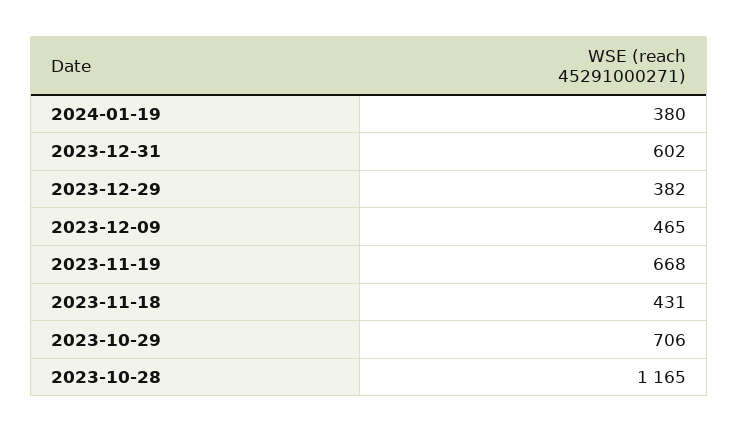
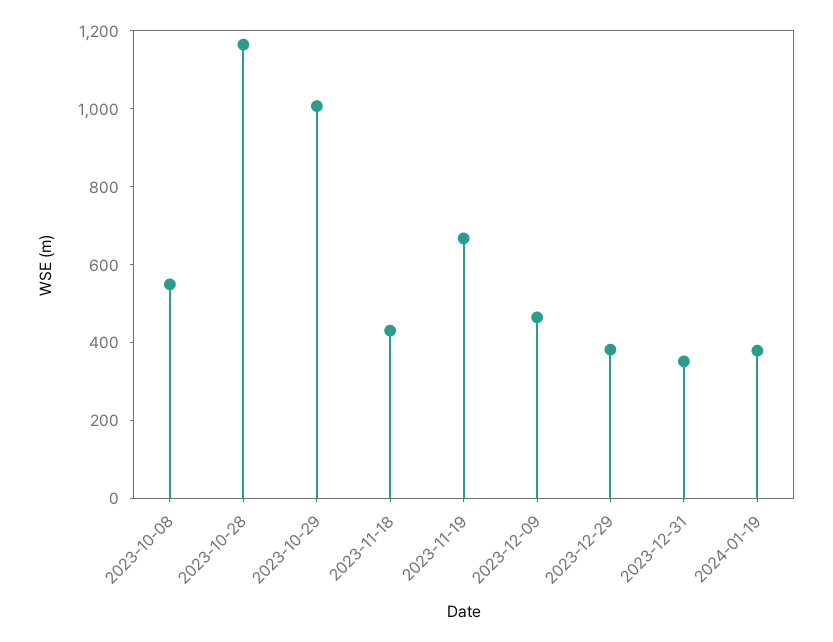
  {
    "2024-01-19": 380,
-   "2023-12-31": 602,
+   "2023-12-31": 350,
    "2023-12-29": 382,
    "2023-12-09": 465,
    "2023-11-19": 668,
    "2023-11-18": 431,
-   "2023-10-29": 706,
+   "2023-10-29": 1000,
-   "2023-10-28": 1165
+   "2023-10-28": 1165,
+   "2023-10-08": 550
  }

